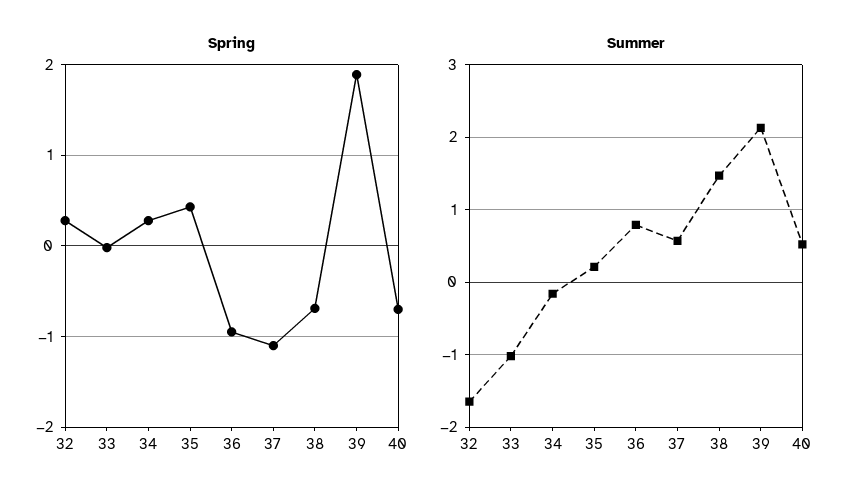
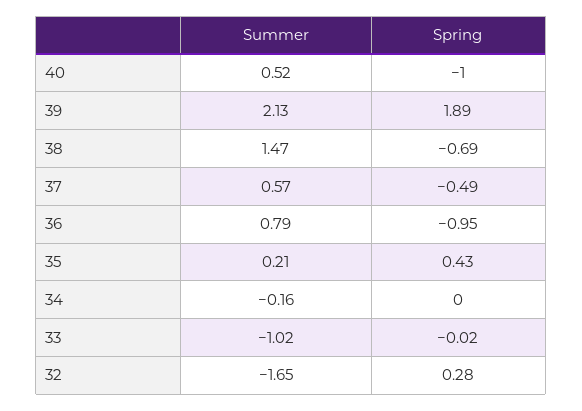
  {
    "Spring": {
      "32": 0.28,
      "33": -0.02,
-     "34": 0.3,
+     "34": 0,
      "35": 0.43,
      "36": -0.95,
-     "37": -1.1,
+     "37": -0.49,
      "38": -0.69,
      "39": 1.89,
-     "40": -0.7
+     "40": -1
    },
    "Summer": {
      "32": -1.65,
      "33": -1.02,
      "34": -0.16,
      "35": 0.21,
      "36": 0.79,
      "37": 0.57,
      "38": 1.47,
      "39": 2.13,
      "40": 0.52
    }
  }

